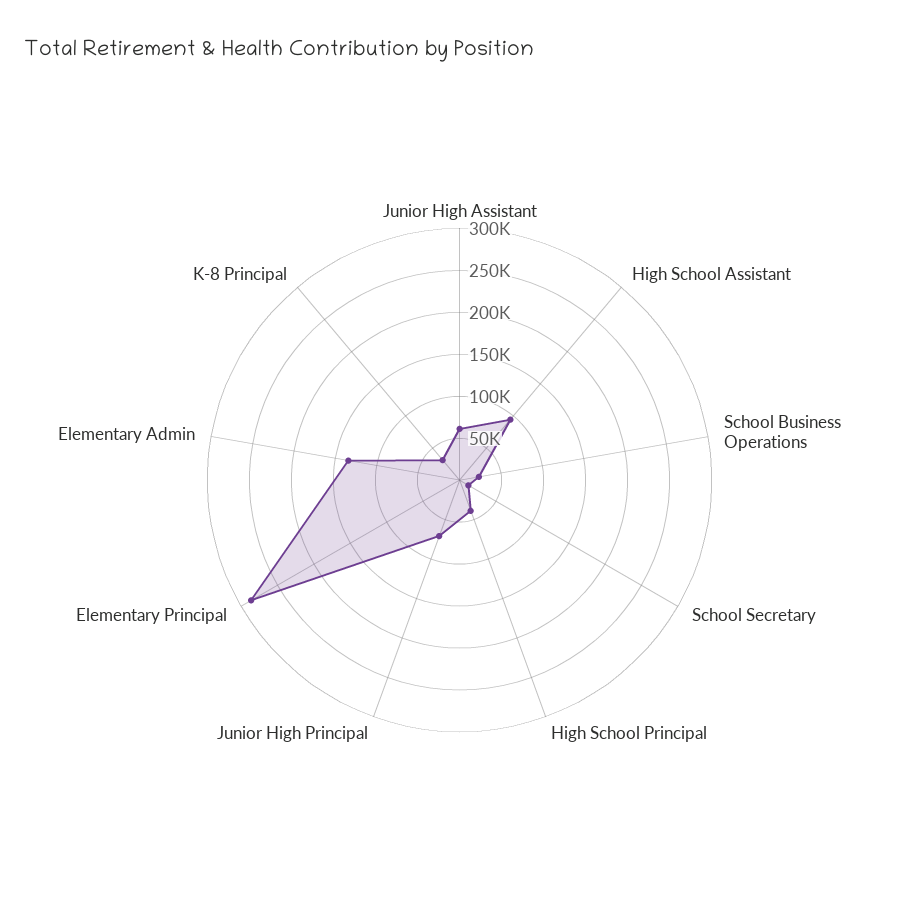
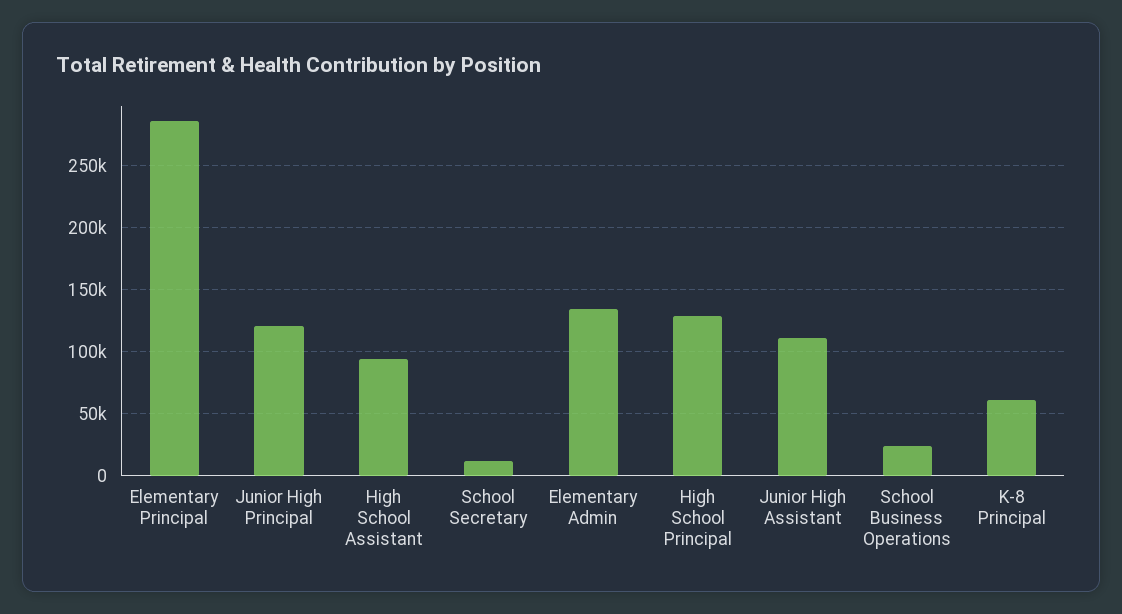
  {
-   "Junior High Assistant": 60000,
+   "Junior High Assistant": 110000,
    "High School Assistant": 95000,
    "School Business Operations": 25000,
    "School Secretary": 10000,
-   "High School Principal": 40000,
+   "High School Principal": 130000,
-   "Junior High Principal": 70000,
+   "Junior High Principal": 120000,
    "Elementary Principal": 285000,
    "Elementary Admin": 135000,
-   "K-8 Principal": 30000
+   "K-8 Principal": 60000
  }

